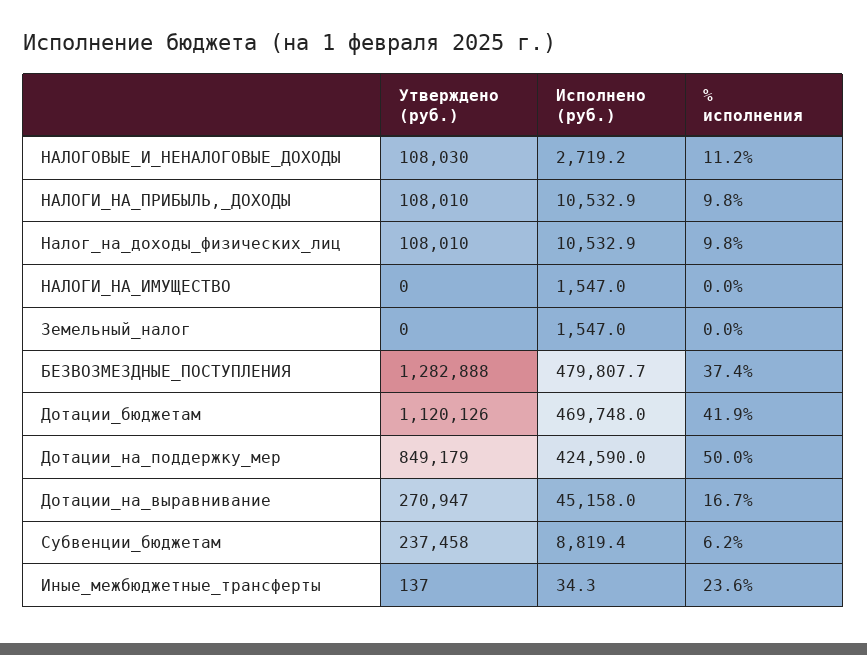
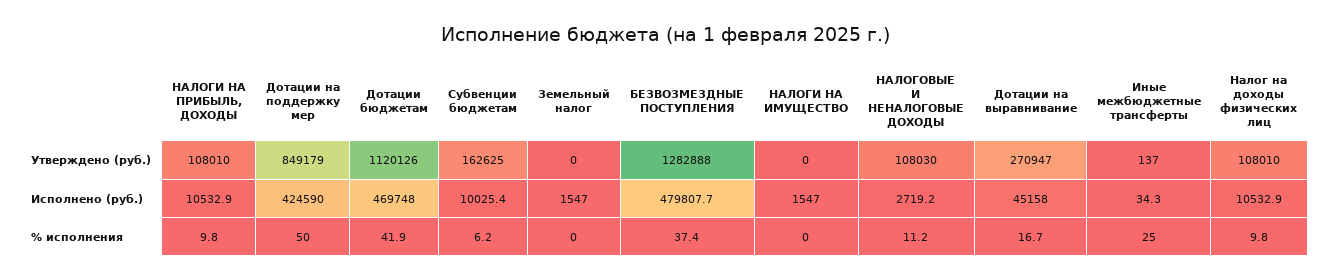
  {
    "Утверждено (руб.)": {
      "НАЛОГОВЫЕ_И_НЕНАЛОГОВЫЕ_ДОХОДЫ": 108030,
      "НАЛОГИ_НА_ПРИБЫЛЬ,_ДОХОДЫ": 108010,
      "Налог_на_доходы_физических_лиц": 108010,
      "НАЛОГИ_НА_ИМУЩЕСТВО": 0,
      "Земельный_налог": 0,
      "БЕЗВОЗМЕЗДНЫЕ_ПОСТУПЛЕНИЯ": 1282888,
      "Дотации_бюджетам": 1120126,
      "Дотации_на_поддержку_мер": 849179,
      "Дотации_на_выравнивание": 270947,
-     "Субвенции_бюджетам": 237458,
+     "Субвенции_бюджетам": 162625,
      "Иные_межбюджетные_трансферты": 137
    },
    "Исполнено (руб.)": {
      "НАЛОГОВЫЕ_И_НЕНАЛОГОВЫЕ_ДОХОДЫ": 2719.2,
      "НАЛОГИ_НА_ПРИБЫЛЬ,_ДОХОДЫ": 10532.9,
      "Налог_на_доходы_физических_лиц": 10532.9,
      "НАЛОГИ_НА_ИМУЩЕСТВО": 1547,
      "Земельный_налог": 1547,
      "БЕЗВОЗМЕЗДНЫЕ_ПОСТУПЛЕНИЯ": 479807.7,
      "Дотации_бюджетам": 469748,
      "Дотации_на_поддержку_мер": 424590,
      "Дотации_на_выравнивание": 45158,
-     "Субвенции_бюджетам": 8819.4,
+     "Субвенции_бюджетам": 10025.4,
      "Иные_межбюджетные_трансферты": 34.3
    },
    "% исполнения": {
      "НАЛОГОВЫЕ_И_НЕНАЛОГОВЫЕ_ДОХОДЫ": 11.2,
      "НАЛОГИ_НА_ПРИБЫЛЬ,_ДОХОДЫ": 9.8,
      "Налог_на_доходы_физических_лиц": 9.8,
      "НАЛОГИ_НА_ИМУЩЕСТВО": 0,
      "Земельный_налог": 0,
      "БЕЗВОЗМЕЗДНЫЕ_ПОСТУПЛЕНИЯ": 37.4,
      "Дотации_бюджетам": 41.9,
      "Дотации_на_поддержку_мер": 50,
      "Дотации_на_выравнивание": 16.7,
      "Субвенции_бюджетам": 6.2,
-     "Иные_межбюджетные_трансферты": 23.6
+     "Иные_межбюджетные_трансферты": 25
    }
  }

